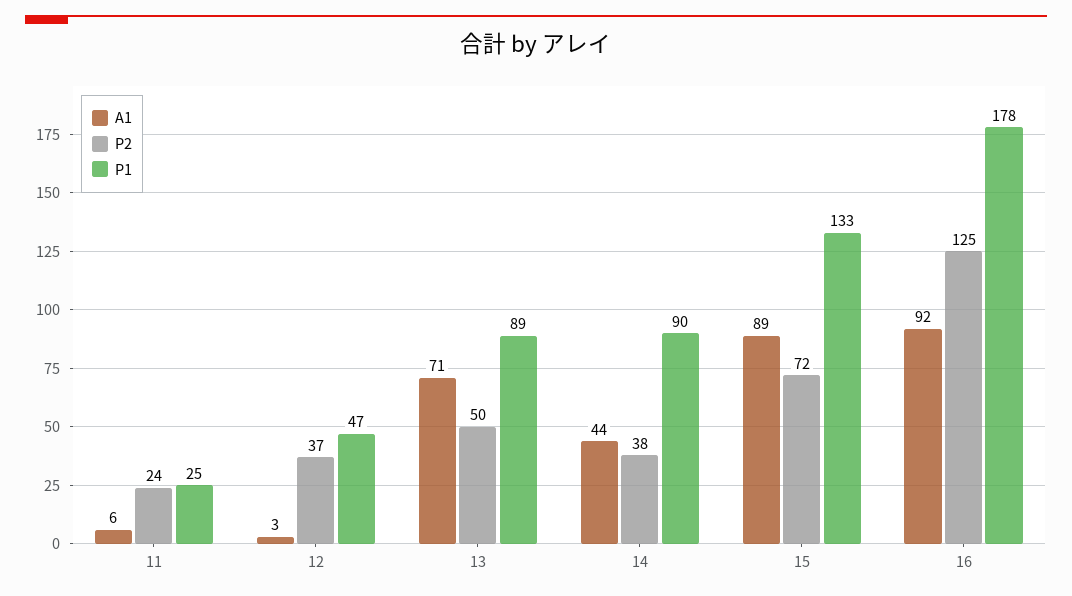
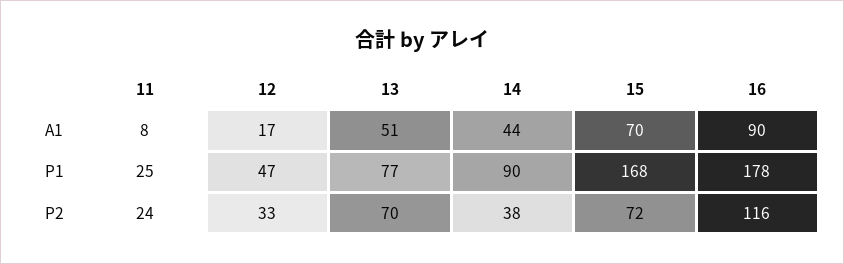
  {
    "A1": {
-     "11": 6,
+     "11": 8,
-     "12": 3,
+     "12": 17,
-     "13": 71,
+     "13": 51,
      "14": 44,
-     "15": 89,
+     "15": 70,
-     "16": 92
+     "16": 90
    },
    "P2": {
      "11": 24,
-     "12": 37,
+     "12": 33,
-     "13": 50,
+     "13": 70,
      "14": 38,
      "15": 72,
-     "16": 125
+     "16": 116
    },
    "P1": {
      "11": 25,
      "12": 47,
-     "13": 89,
+     "13": 77,
      "14": 90,
-     "15": 133,
+     "15": 168,
      "16": 178
    }
  }

